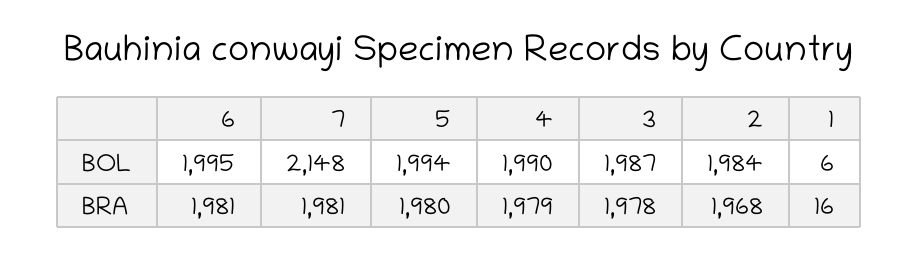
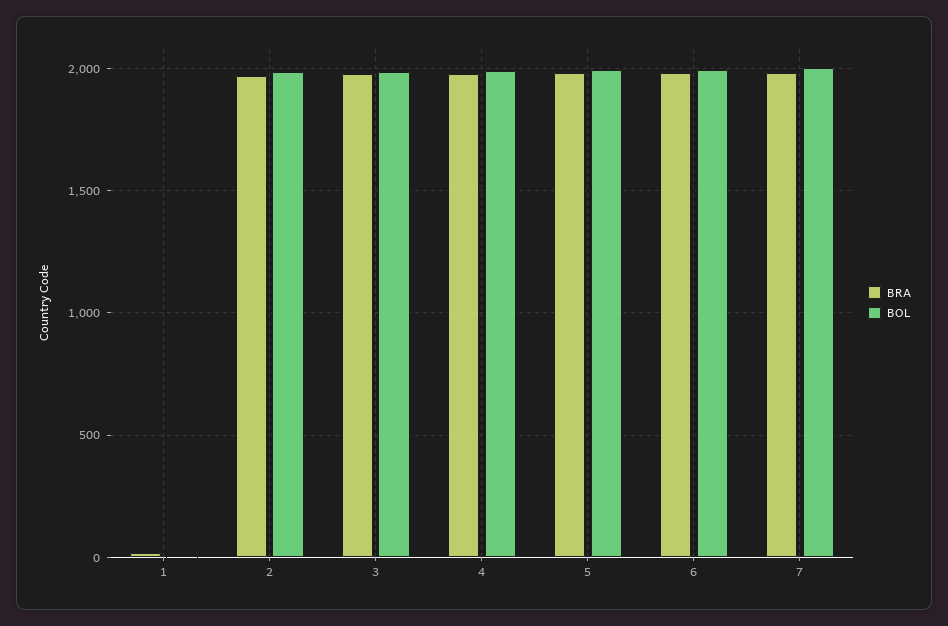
  {
    "BOL": {
      "6": 1995,
-     "7": 2148,
+     "7": 2000,
      "5": 1994,
      "4": 1990,
      "3": 1987,
      "2": 1984,
      "1": 6
    },
    "BRA": {
      "6": 1981,
      "7": 1981,
      "5": 1980,
      "4": 1979,
      "3": 1978,
      "2": 1968,
      "1": 16
    }
  }

